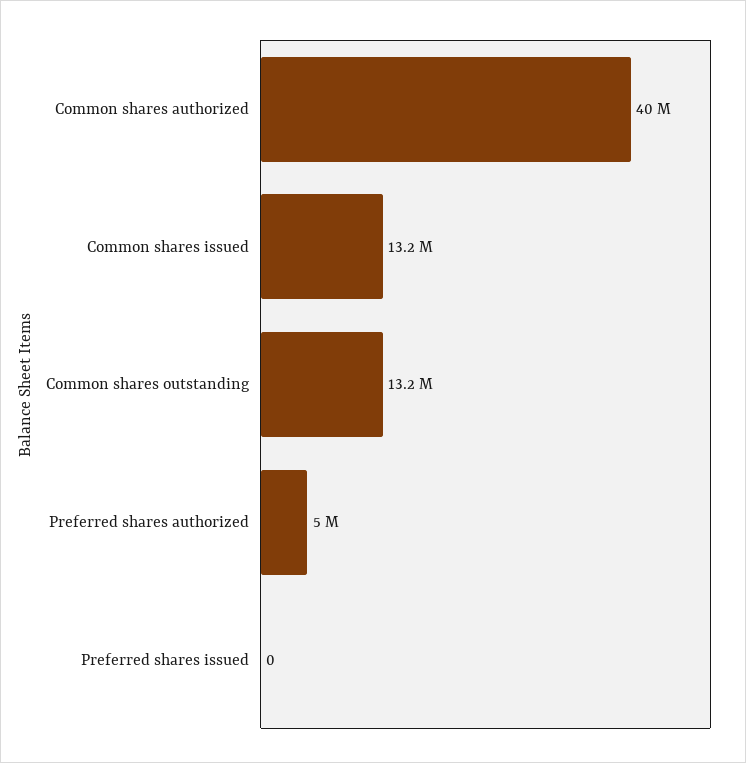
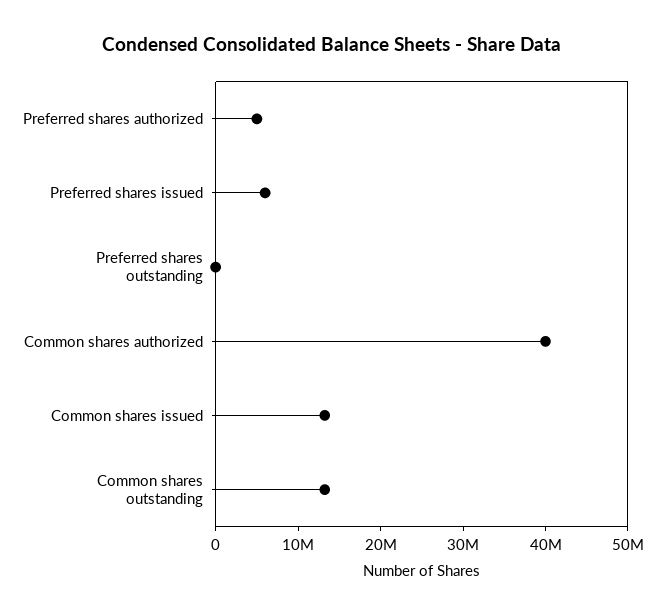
  {
    "Common shares authorized": 40000000,
    "Common shares issued": 13200000,
    "Common shares outstanding": 13200000,
    "Preferred shares authorized": 5000000,
-   "Preferred shares issued": 0
+   "Preferred shares issued": 6000000,
+   "Preferred shares outstanding": 0
  }

